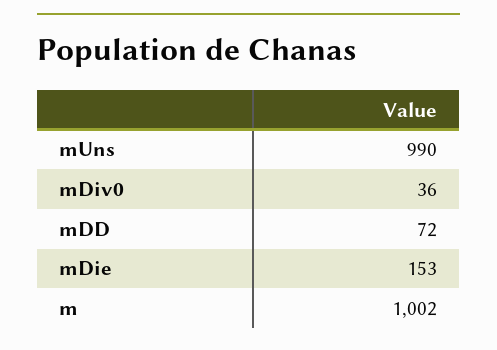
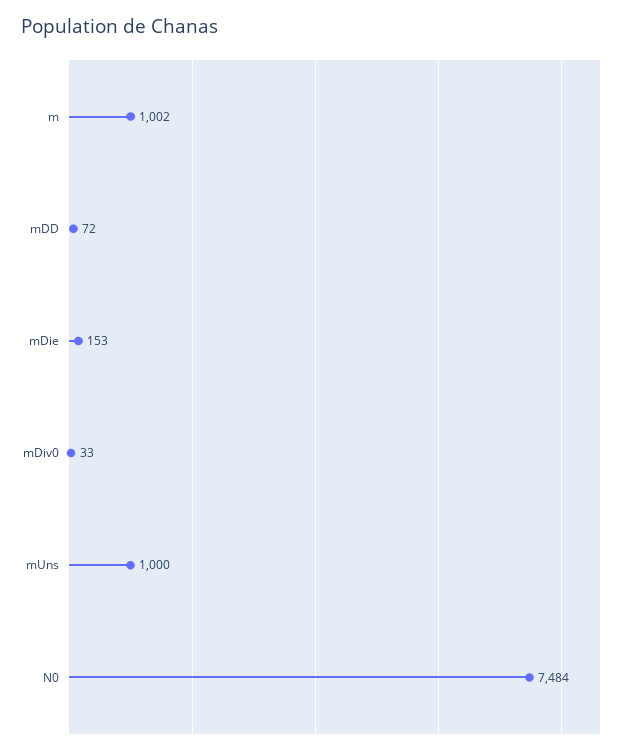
  {
-   "mUns": 990,
+   "mUns": 1000,
-   "mDiv0": 36,
+   "mDiv0": 33,
    "mDD": 72,
    "mDie": 153,
-   "m": 1002
+   "m": 1002,
+   "N0": 7484
  }

